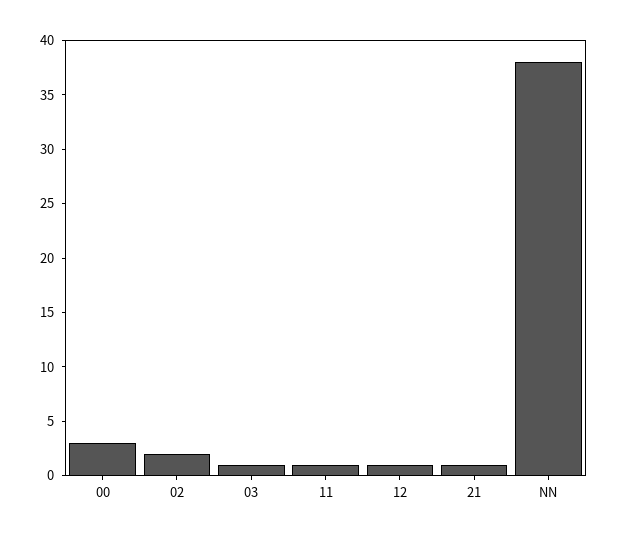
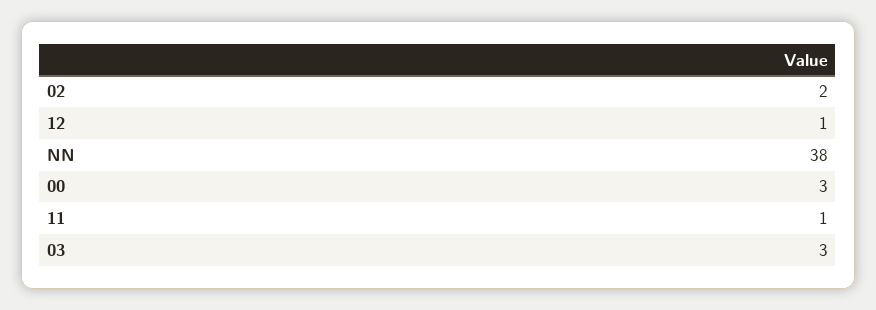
  {
    "00": 3,
    "02": 2,
-   "03": 1,
+   "03": 3,
    "11": 1,
    "12": 1,
-   "21": 1,
    "NN": 38
  }

